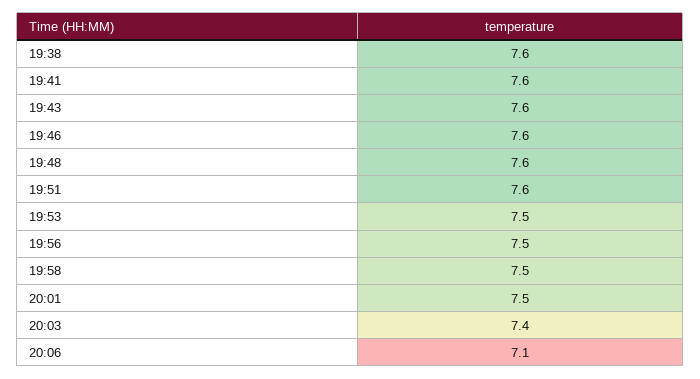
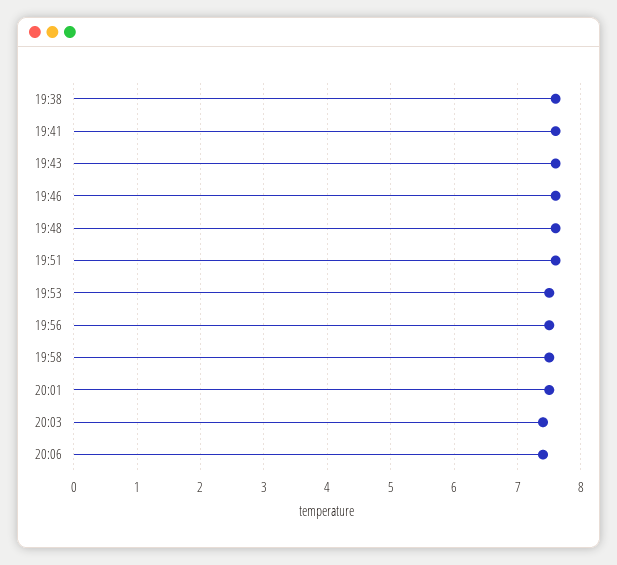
  {
    "19:38": 7.6,
    "19:41": 7.6,
    "19:43": 7.6,
    "19:46": 7.6,
    "19:48": 7.6,
    "19:51": 7.6,
    "19:53": 7.5,
    "19:56": 7.5,
    "19:58": 7.5,
    "20:01": 7.5,
    "20:03": 7.4,
-   "20:06": 7.1
+   "20:06": 7.4
  }

